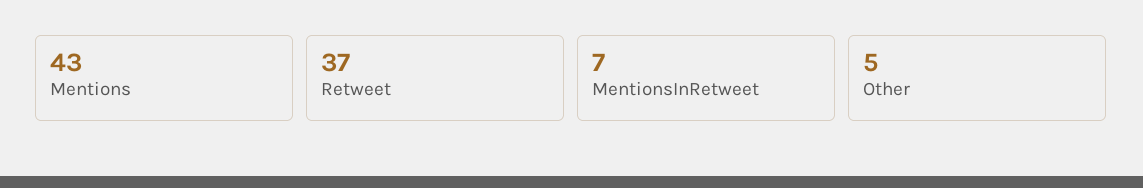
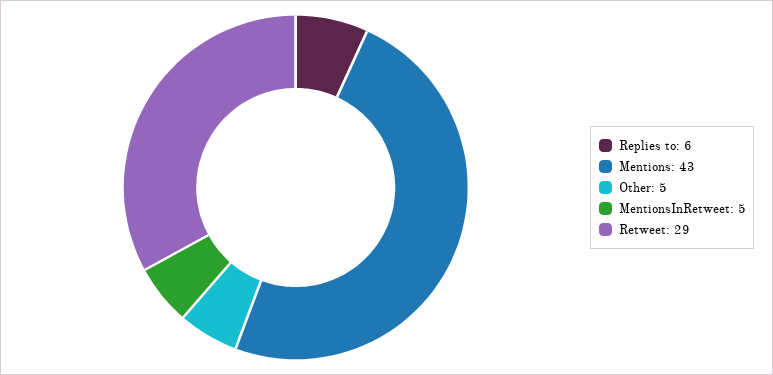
  {
    "Mentions": 43,
-   "Retweet": 37,
+   "Retweet": 29,
-   "MentionsInRetweet": 7,
+   "MentionsInRetweet": 5,
-   "Other": 5
+   "Other": 5,
+   "Replies to": 6
  }

